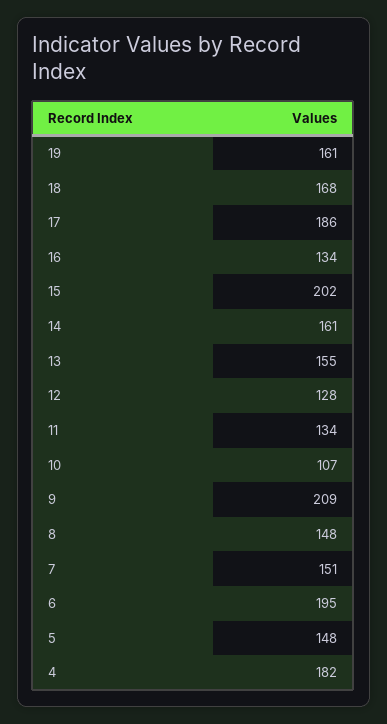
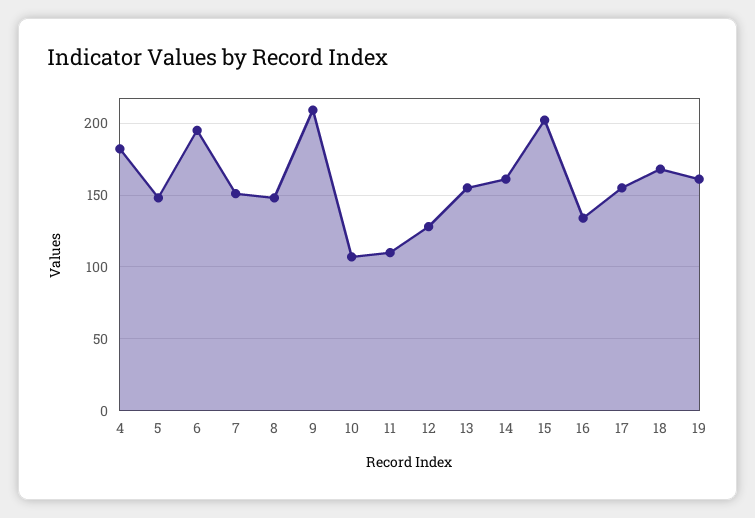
  {
    "19": 161,
    "18": 168,
-   "17": 186,
+   "17": 155,
    "16": 134,
    "15": 202,
    "14": 161,
    "13": 155,
    "12": 128,
-   "11": 134,
+   "11": 110,
    "10": 107,
    "9": 209,
    "8": 148,
    "7": 151,
    "6": 195,
    "5": 148,
    "4": 182
  }

